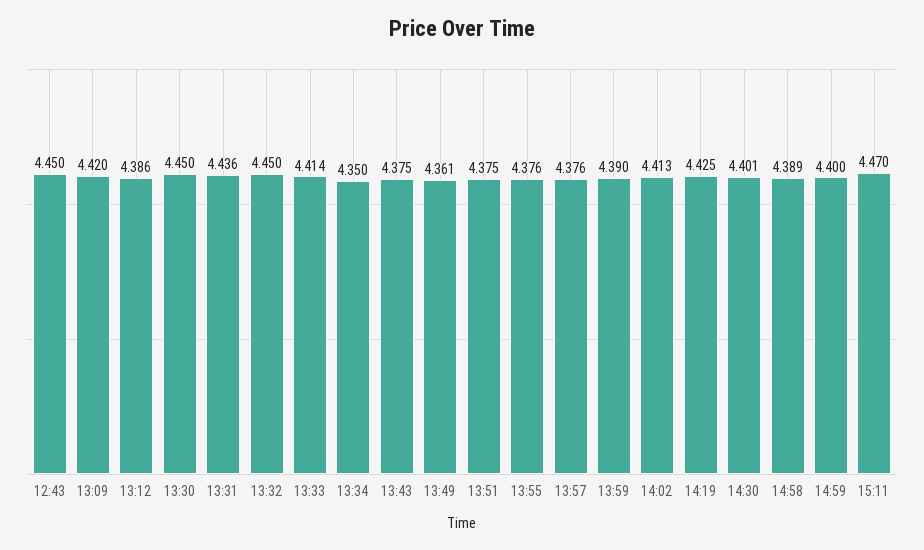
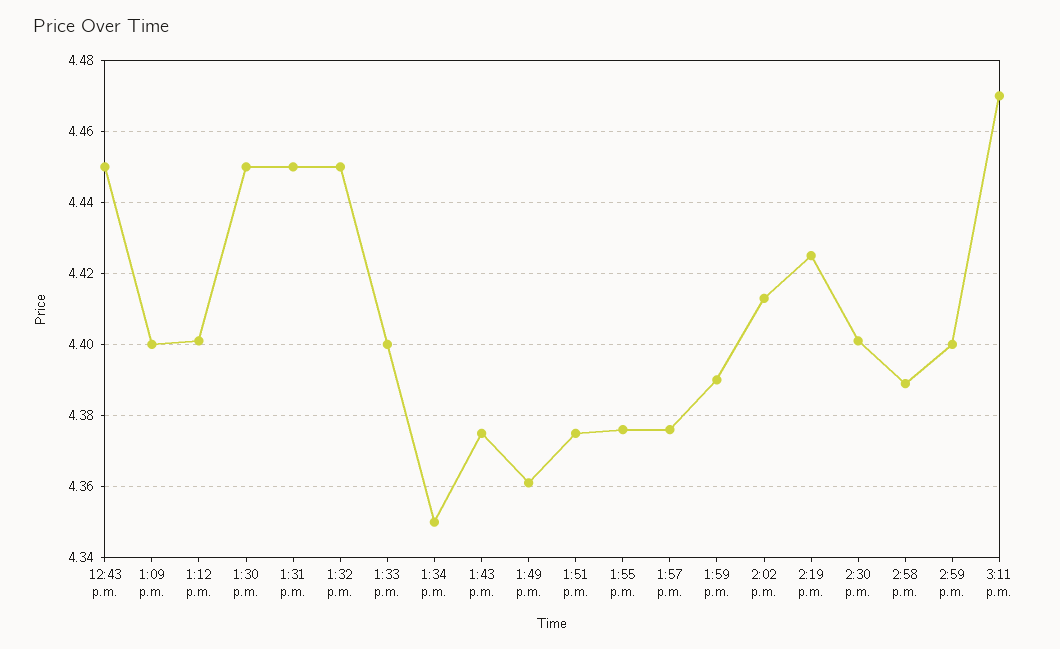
  {
    "12:43": 4.45,
-   "13:09": 4.42,
+   "13:09": 4.4,
-   "13:12": 4.386,
+   "13:12": 4.4,
    "13:30": 4.45,
-   "13:31": 4.436,
+   "13:31": 4.45,
    "13:32": 4.45,
-   "13:33": 4.414,
+   "13:33": 4.4,
    "13:34": 4.35,
    "13:43": 4.375,
    "13:49": 4.361,
    "13:51": 4.375,
    "13:55": 4.376,
    "13:57": 4.376,
    "13:59": 4.39,
    "14:02": 4.413,
    "14:19": 4.425,
    "14:30": 4.401,
    "14:58": 4.389,
    "14:59": 4.4,
    "15:11": 4.47
  }

